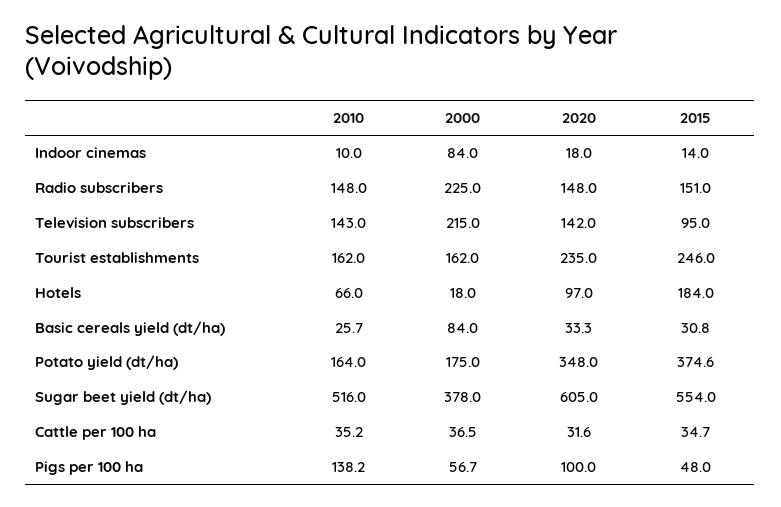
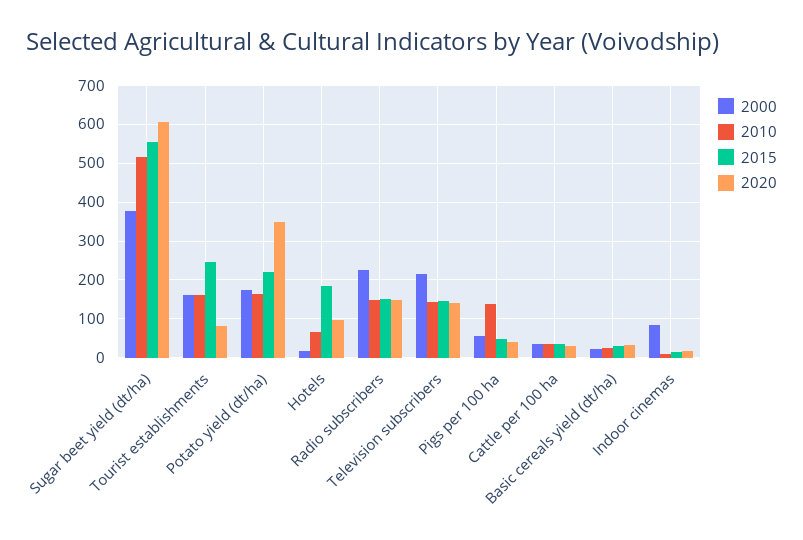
  {
    "2010": {
      "Indoor cinemas": 10,
      "Radio subscribers": 148,
      "Television subscribers": 143,
      "Tourist establishments": 162,
      "Hotels": 66,
      "Basic cereals yield (dt/ha)": 25.7,
      "Potato yield (dt/ha)": 164,
      "Sugar beet yield (dt/ha)": 516,
      "Cattle per 100 ha": 35.2,
      "Pigs per 100 ha": 138.2
    },
    "2000": {
      "Indoor cinemas": 84,
      "Radio subscribers": 225,
      "Television subscribers": 215,
      "Tourist establishments": 162,
      "Hotels": 18,
-     "Basic cereals yield (dt/ha)": 84,
+     "Basic cereals yield (dt/ha)": 20,
      "Potato yield (dt/ha)": 175,
      "Sugar beet yield (dt/ha)": 378,
      "Cattle per 100 ha": 36.5,
      "Pigs per 100 ha": 56.7
    },
    "2020": {
      "Indoor cinemas": 18,
      "Radio subscribers": 148,
      "Television subscribers": 142,
-     "Tourist establishments": 235,
+     "Tourist establishments": 80,
      "Hotels": 97,
      "Basic cereals yield (dt/ha)": 33.3,
      "Potato yield (dt/ha)": 348,
      "Sugar beet yield (dt/ha)": 605,
      "Cattle per 100 ha": 31.6,
-     "Pigs per 100 ha": 100
+     "Pigs per 100 ha": 40
    },
    "2015": {
      "Indoor cinemas": 14,
      "Radio subscribers": 151,
-     "Television subscribers": 95,
+     "Television subscribers": 140,
      "Tourist establishments": 246,
      "Hotels": 184,
      "Basic cereals yield (dt/ha)": 30.8,
-     "Potato yield (dt/ha)": 374.6,
+     "Potato yield (dt/ha)": 220,
      "Sugar beet yield (dt/ha)": 554,
      "Cattle per 100 ha": 34.7,
      "Pigs per 100 ha": 48
    }
  }

